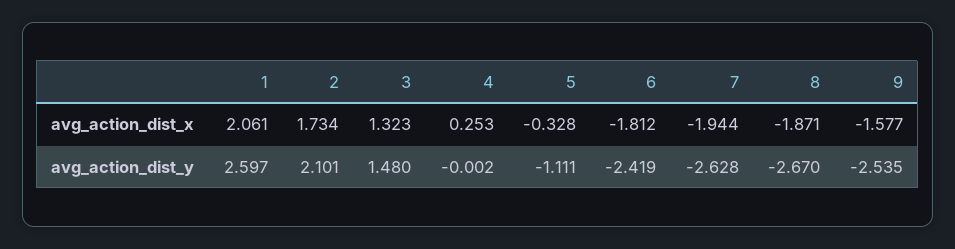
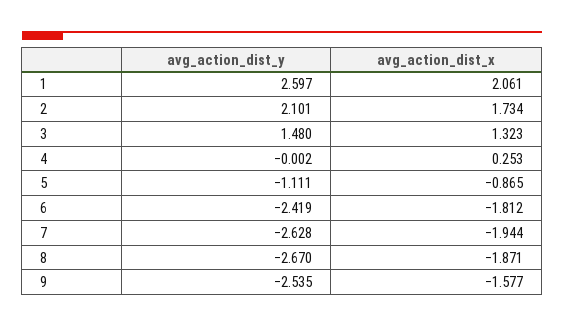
  {
    "1": {
      "avg_action_dist_x": 2.061,
      "avg_action_dist_y": 2.597
    },
    "2": {
      "avg_action_dist_x": 1.734,
      "avg_action_dist_y": 2.101
    },
    "3": {
      "avg_action_dist_x": 1.323,
      "avg_action_dist_y": 1.48
    },
    "4": {
      "avg_action_dist_x": 0.253,
      "avg_action_dist_y": -0.002
    },
    "5": {
-     "avg_action_dist_x": -0.328,
+     "avg_action_dist_x": -0.865,
      "avg_action_dist_y": -1.111
    },
    "6": {
      "avg_action_dist_x": -1.812,
      "avg_action_dist_y": -2.419
    },
    "7": {
      "avg_action_dist_x": -1.944,
      "avg_action_dist_y": -2.628
    },
    "8": {
      "avg_action_dist_x": -1.871,
      "avg_action_dist_y": -2.67
    },
    "9": {
      "avg_action_dist_x": -1.577,
      "avg_action_dist_y": -2.535
    }
  }

